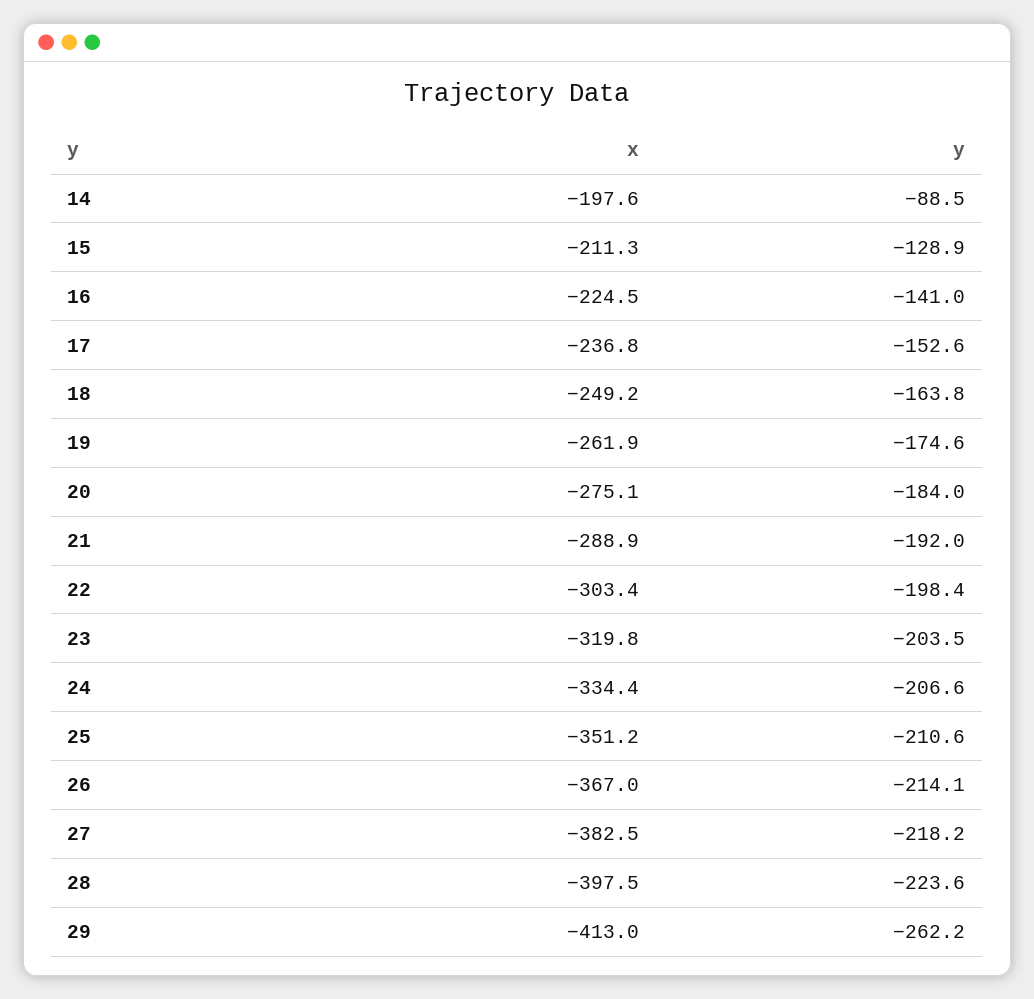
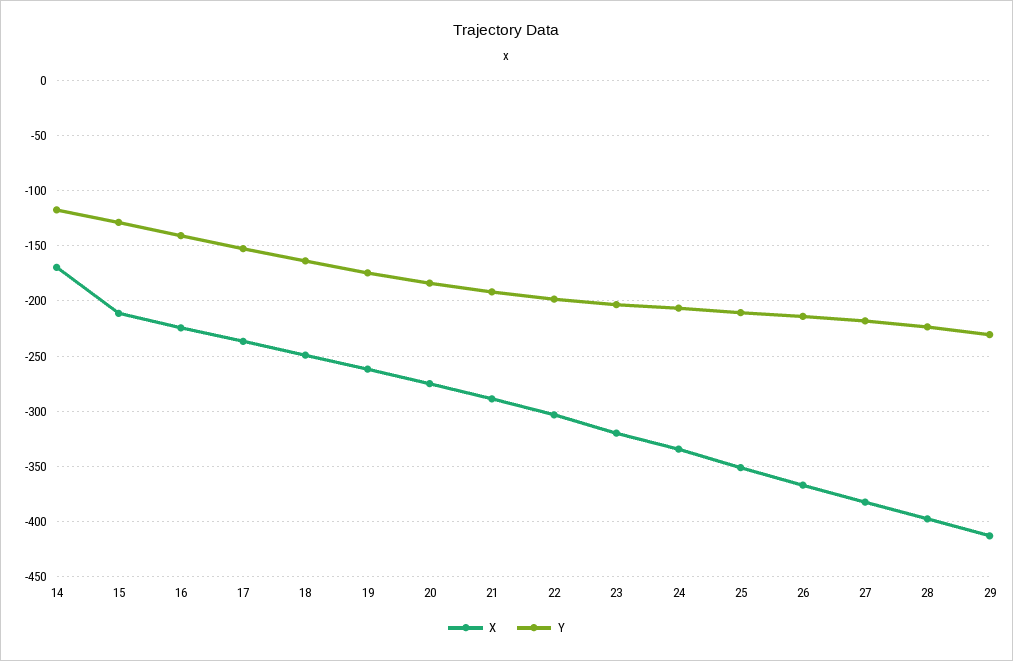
  {
    "x": {
-     "14": -197.6,
+     "14": -170,
      "15": -211.3,
      "16": -224.5,
      "17": -236.8,
      "18": -249.2,
      "19": -261.9,
      "20": -275.1,
      "21": -288.9,
      "22": -303.4,
      "23": -319.8,
      "24": -334.4,
      "25": -351.2,
      "26": -367,
      "27": -382.5,
      "28": -397.5,
      "29": -413
    },
    "y": {
-     "14": -88.5,
+     "14": -120,
      "15": -128.9,
      "16": -141,
      "17": -152.6,
      "18": -163.8,
      "19": -174.6,
      "20": -184,
      "21": -192,
      "22": -198.4,
      "23": -203.5,
      "24": -206.6,
      "25": -210.6,
      "26": -214.1,
      "27": -218.2,
      "28": -223.6,
-     "29": -262.2
+     "29": -230
    }
  }

